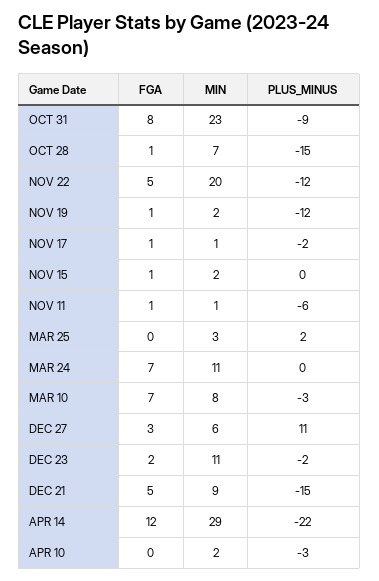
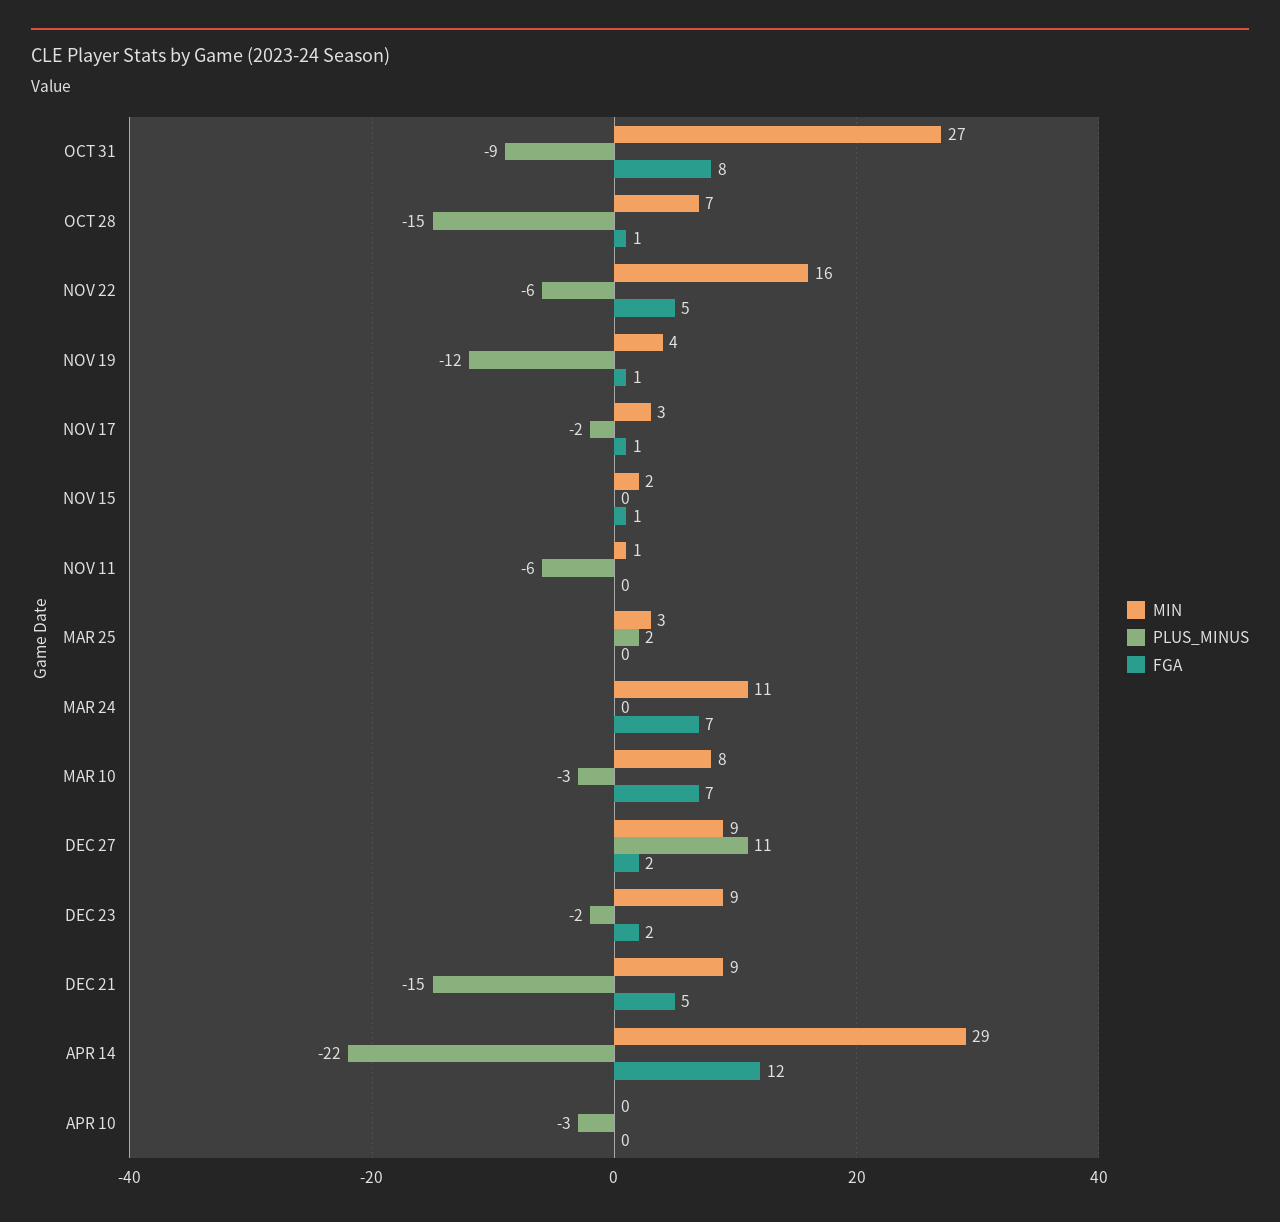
  {
    "FGA": {
      "OCT 31": 8,
      "OCT 28": 1,
      "NOV 22": 5,
      "NOV 19": 1,
      "NOV 17": 1,
      "NOV 15": 1,
-     "NOV 11": 1,
+     "NOV 11": 0,
      "MAR 25": 0,
      "MAR 24": 7,
      "MAR 10": 7,
-     "DEC 27": 3,
+     "DEC 27": 2,
      "DEC 23": 2,
      "DEC 21": 5,
      "APR 14": 12,
      "APR 10": 0
    },
    "MIN": {
-     "OCT 31": 23,
+     "OCT 31": 27,
      "OCT 28": 7,
-     "NOV 22": 20,
+     "NOV 22": 16,
-     "NOV 19": 2,
+     "NOV 19": 4,
-     "NOV 17": 1,
+     "NOV 17": 3,
      "NOV 15": 2,
      "NOV 11": 1,
      "MAR 25": 3,
      "MAR 24": 11,
      "MAR 10": 8,
-     "DEC 27": 6,
+     "DEC 27": 9,
-     "DEC 23": 11,
+     "DEC 23": 9,
      "DEC 21": 9,
      "APR 14": 29,
-     "APR 10": 2
+     "APR 10": 0
    },
    "PLUS_MINUS": {
      "OCT 31": -9,
      "OCT 28": -15,
-     "NOV 22": -12,
+     "NOV 22": -6,
      "NOV 19": -12,
      "NOV 17": -2,
      "NOV 15": 0,
      "NOV 11": -6,
      "MAR 25": 2,
      "MAR 24": 0,
      "MAR 10": -3,
      "DEC 27": 11,
      "DEC 23": -2,
      "DEC 21": -15,
      "APR 14": -22,
      "APR 10": -3
    }
  }

